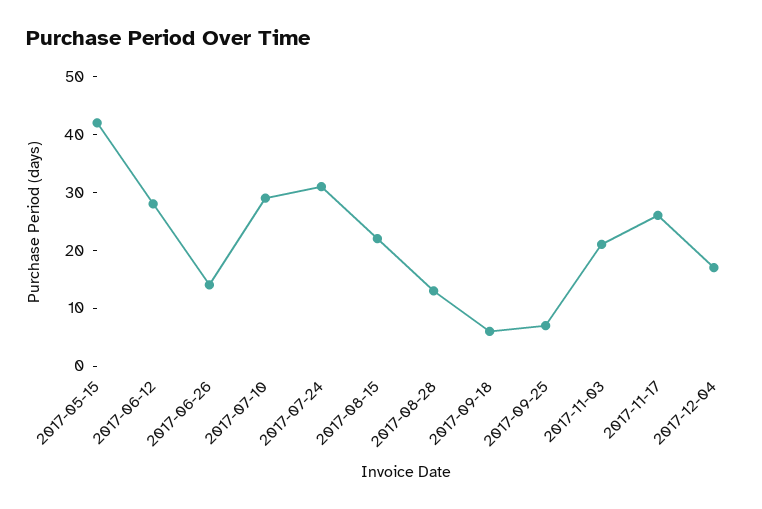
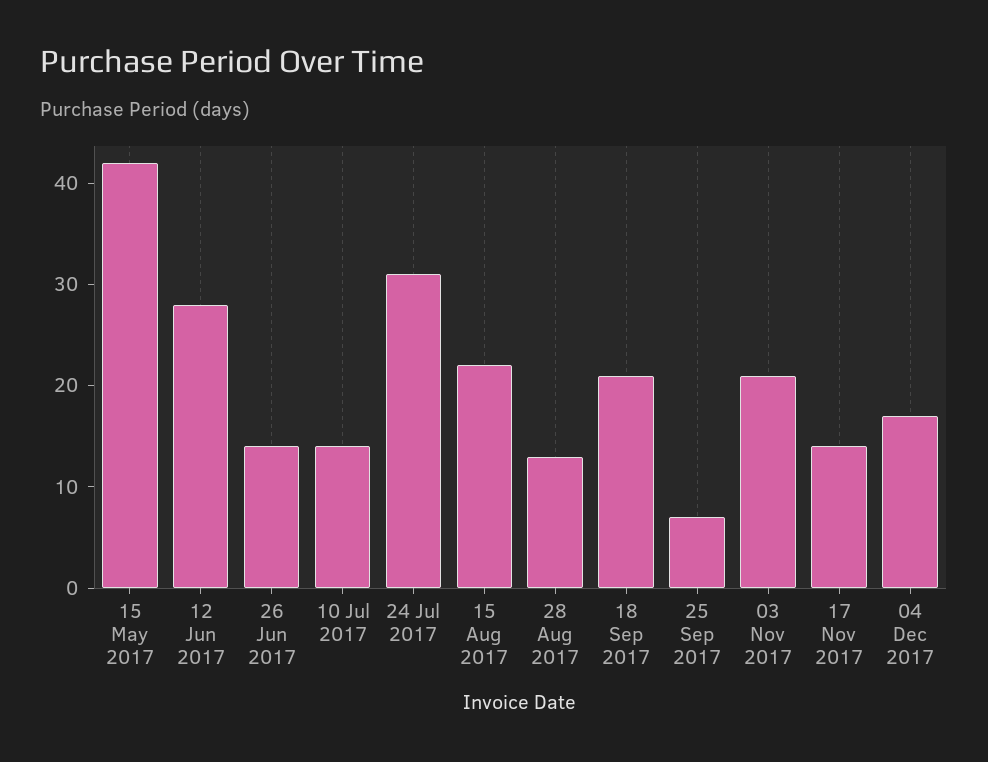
  {
    "2017-05-15": 42,
    "2017-06-12": 28,
    "2017-06-26": 14,
-   "2017-07-10": 30,
+   "2017-07-10": 14,
    "2017-07-24": 31,
    "2017-08-15": 22,
    "2017-08-28": 13,
-   "2017-09-18": 5,
+   "2017-09-18": 21,
    "2017-09-25": 7,
    "2017-11-03": 21,
-   "2017-11-17": 25,
+   "2017-11-17": 14,
    "2017-12-04": 17
  }

